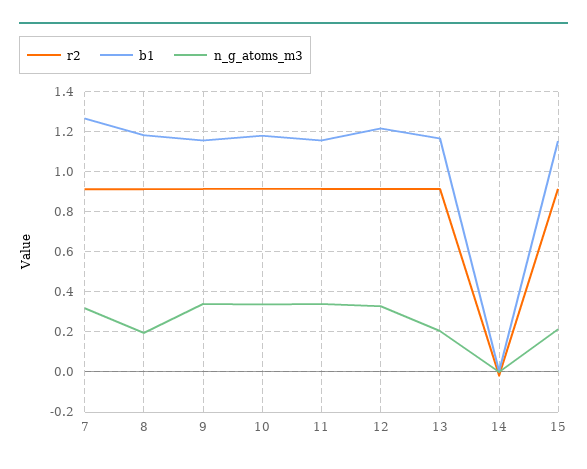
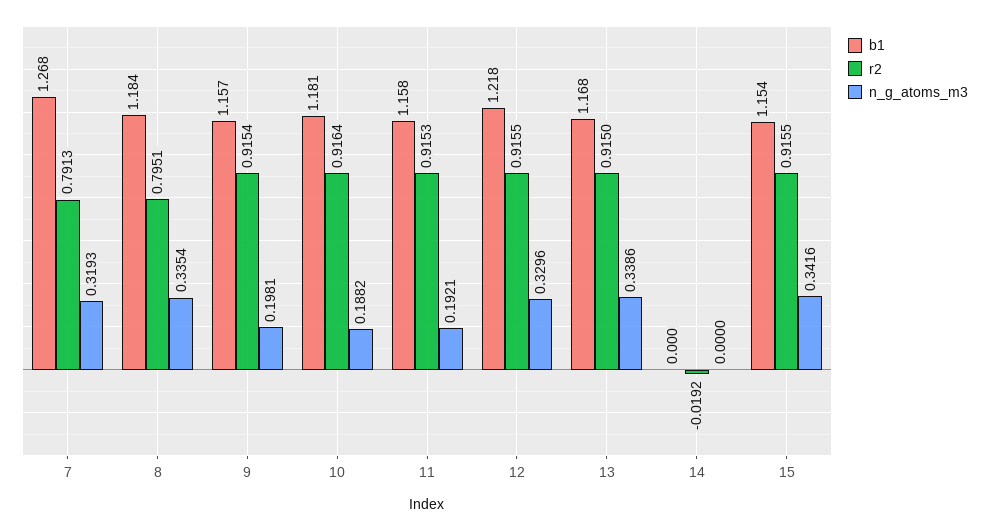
  {
    "r2": {
-     "7": 0.9,
+     "7": 0.7913,
-     "8": 0.9,
+     "8": 0.7951,
      "9": 0.9154,
      "10": 0.9164,
      "11": 0.9153,
      "12": 0.9155,
      "13": 0.915,
      "14": -0.0192,
      "15": 0.9155
    },
    "b1": {
      "7": 1.268,
      "8": 1.184,
      "9": 1.157,
      "10": 1.181,
      "11": 1.158,
      "12": 1.218,
      "13": 1.168,
      "14": 0,
      "15": 1.154
    },
    "n_g_atoms_m3": {
      "7": 0.3193,
-     "8": 0.2,
+     "8": 0.3354,
-     "9": 0.35,
+     "9": 0.1981,
-     "10": 0.35,
+     "10": 0.1882,
-     "11": 0.35,
+     "11": 0.1921,
      "12": 0.3296,
-     "13": 0.2,
+     "13": 0.3386,
      "14": 0,
-     "15": 0.2
+     "15": 0.3416
    }
  }

